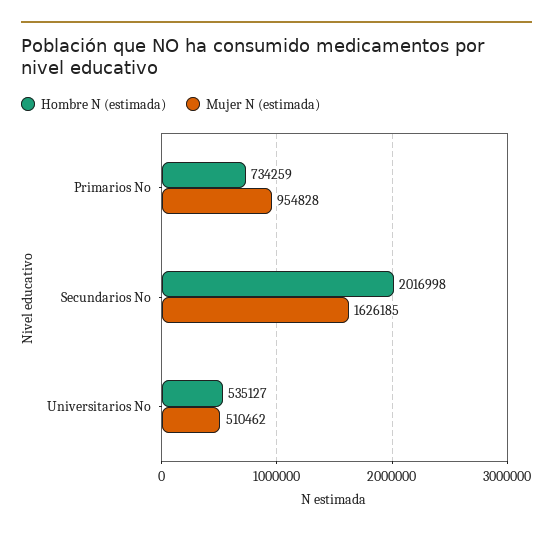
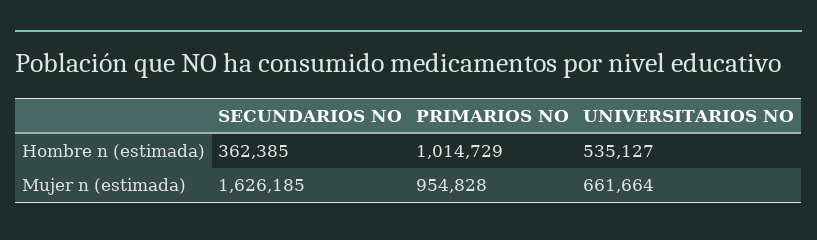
  {
    "Hombre N (estimada)": {
-     "Primarios No": 734259,
+     "Primarios No": 1014729,
-     "Secundarios No": 2016998,
+     "Secundarios No": 362385,
      "Universitarios No": 535127
    },
    "Mujer N (estimada)": {
      "Primarios No": 954828,
      "Secundarios No": 1626185,
-     "Universitarios No": 510462
+     "Universitarios No": 661664
    }
  }

